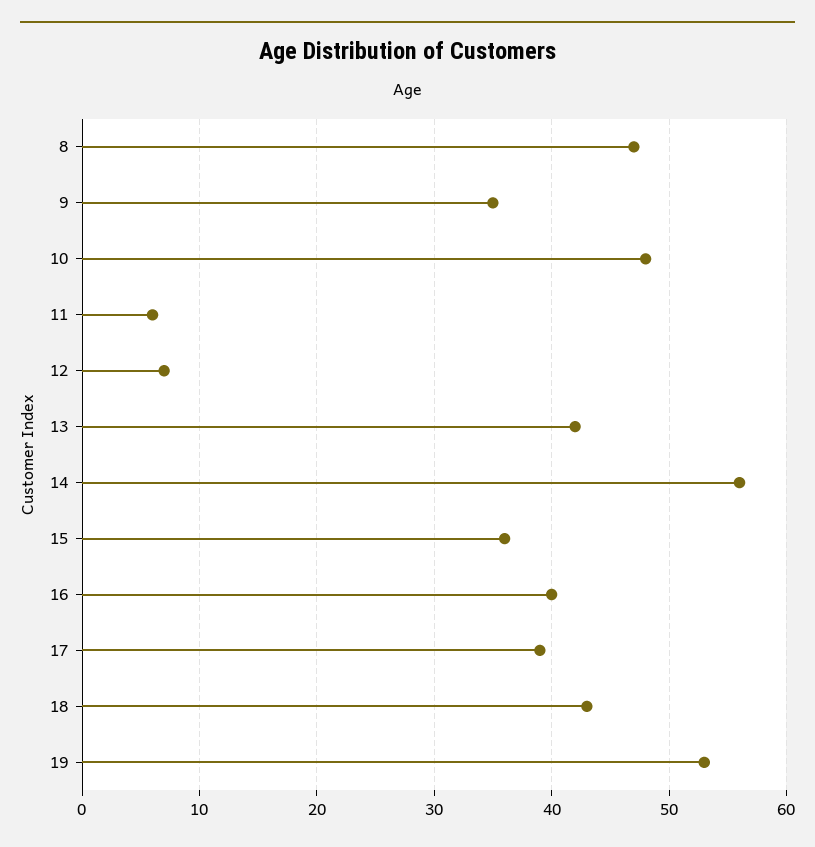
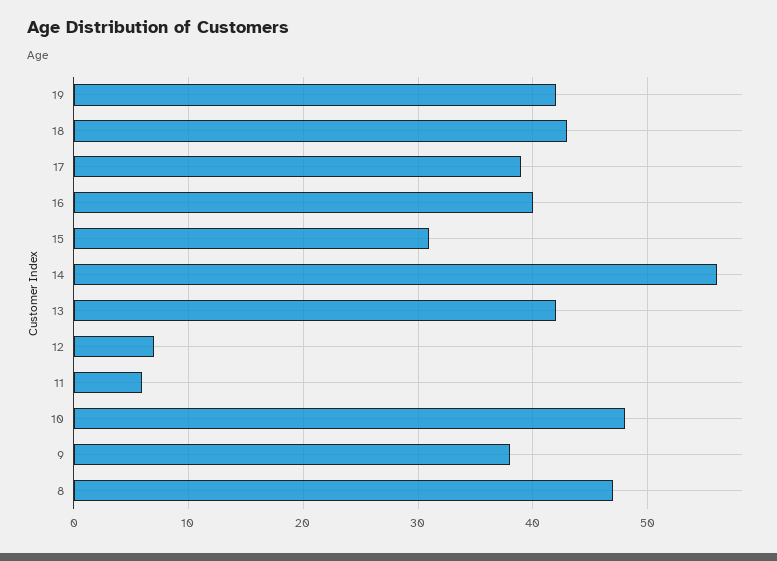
  {
    "8": 47,
-   "9": 35,
+   "9": 38,
    "10": 48,
    "11": 6,
    "12": 7,
    "13": 42,
    "14": 56,
-   "15": 36,
+   "15": 31,
    "16": 40,
    "17": 39,
    "18": 43,
-   "19": 53
+   "19": 42
  }

